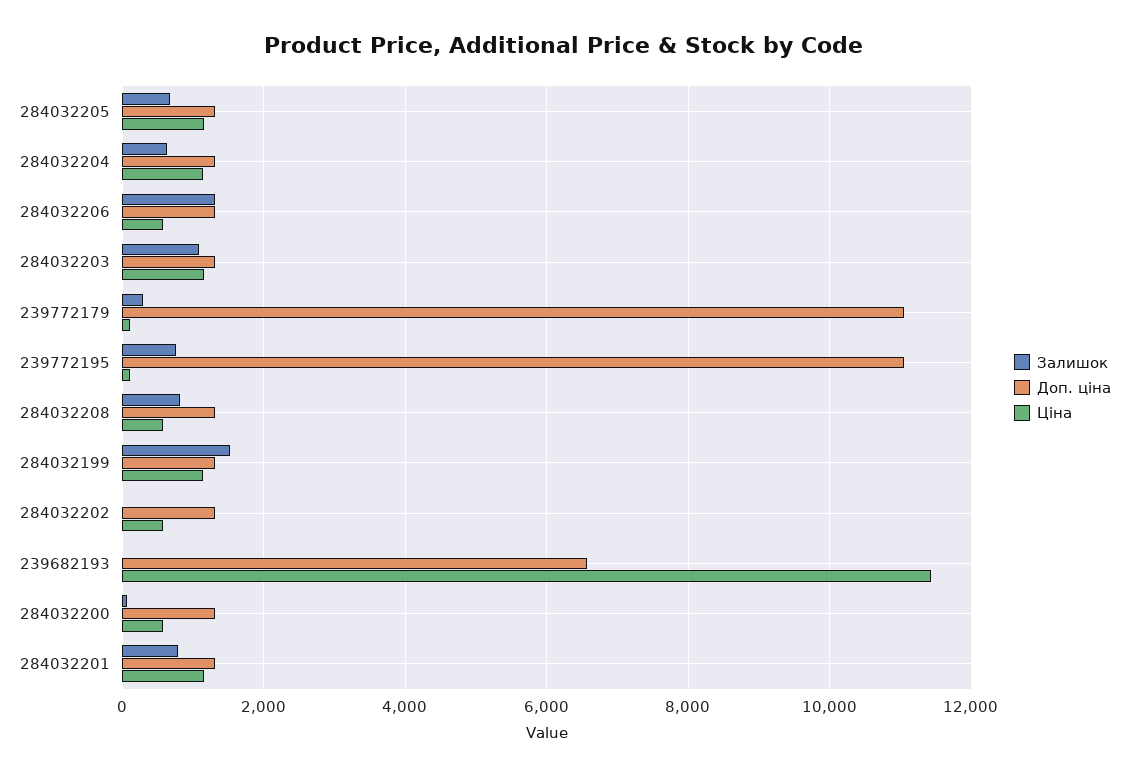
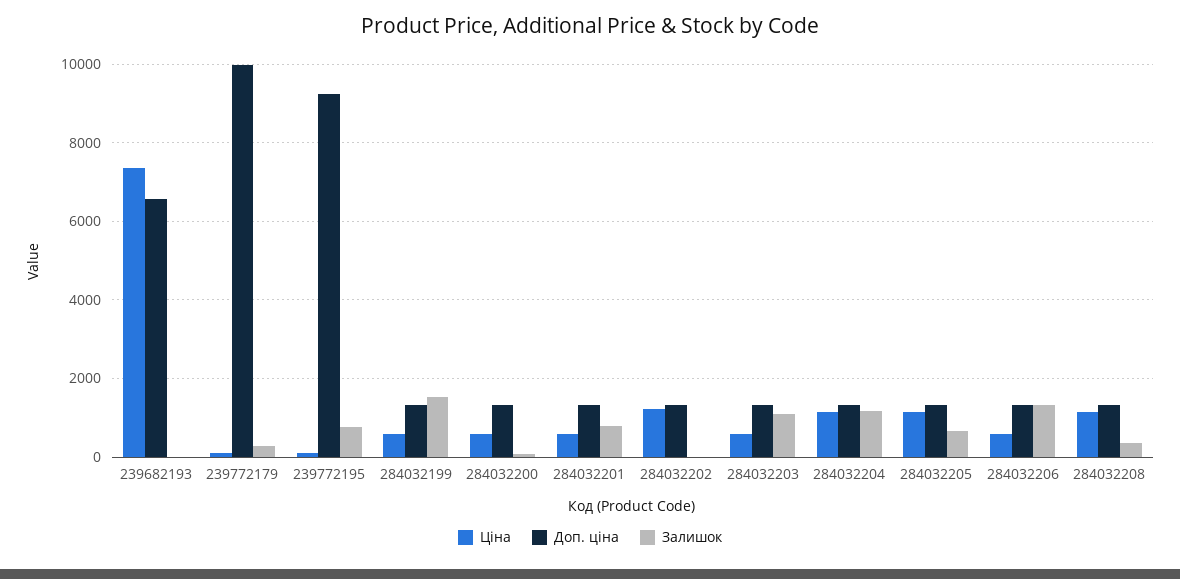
  {
    "Залишок": {
      "284032205": 600,
-     "284032204": 600,
+     "284032204": 1200,
      "284032206": 1400,
      "284032203": 1000,
      "239772179": 200,
      "239772195": 800,
-     "284032208": 800,
+     "284032208": 400,
      "284032199": 1600,
      "284032202": 0,
      "239682193": 0,
      "284032200": 0,
      "284032201": 800
    },
    "Доп. ціна": {
      "284032205": 1400,
      "284032204": 1400,
      "284032206": 1400,
      "284032203": 1400,
-     "239772179": 11000,
+     "239772179": 10000,
-     "239772195": 11000,
+     "239772195": 9200,
      "284032208": 1400,
      "284032199": 1400,
      "284032202": 1400,
      "239682193": 6600,
      "284032200": 1400,
      "284032201": 1400
    },
    "Ціна": {
      "284032205": 1200,
      "284032204": 1200,
      "284032206": 600,
-     "284032203": 1200,
+     "284032203": 600,
      "239772179": 200,
      "239772195": 200,
-     "284032208": 600,
+     "284032208": 1200,
-     "284032199": 1200,
+     "284032199": 600,
-     "284032202": 600,
+     "284032202": 1200,
-     "239682193": 11400,
+     "239682193": 7400,
      "284032200": 600,
-     "284032201": 1200
+     "284032201": 600
    }
  }

